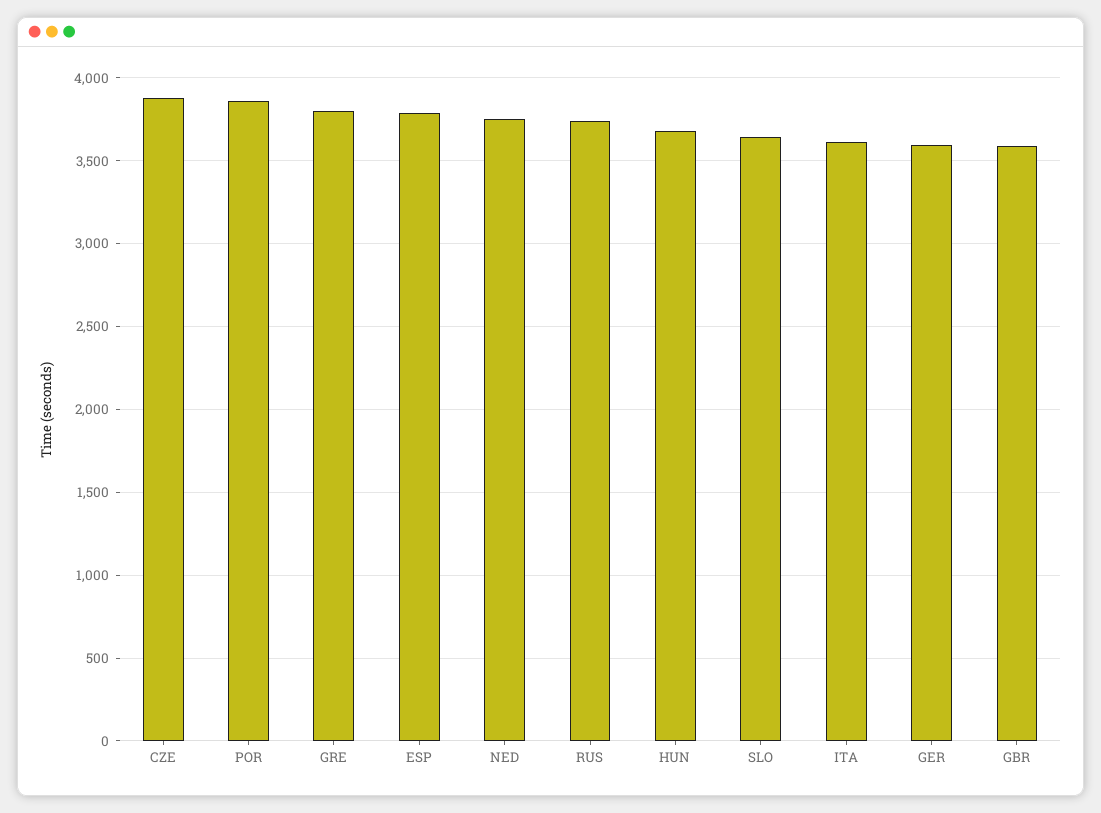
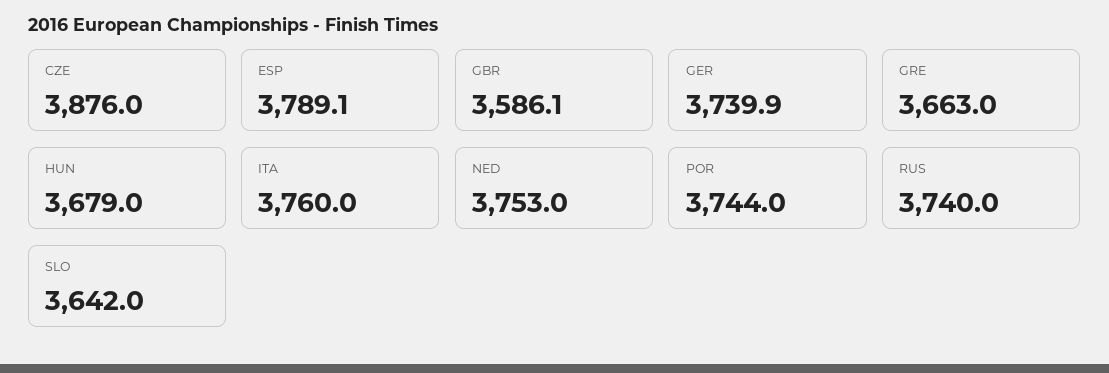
  {
    "CZE": 3876,
-   "POR": 3850,
+   "POR": 3744,
-   "GRE": 3800,
+   "GRE": 3663,
    "ESP": 3789.1,
    "NED": 3753,
    "RUS": 3740,
    "HUN": 3679,
    "SLO": 3642,
-   "ITA": 3600,
+   "ITA": 3760,
-   "GER": 3600,
+   "GER": 3739.9,
    "GBR": 3586.1
  }

